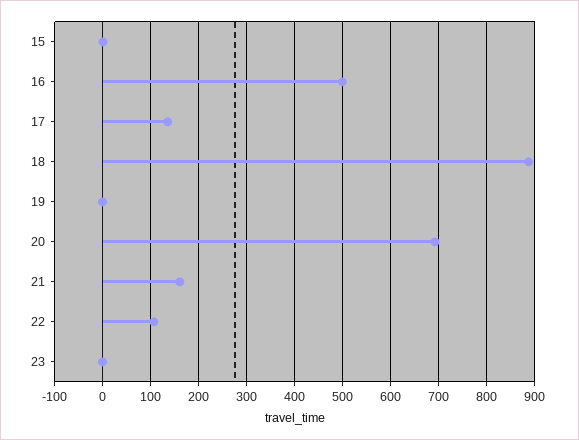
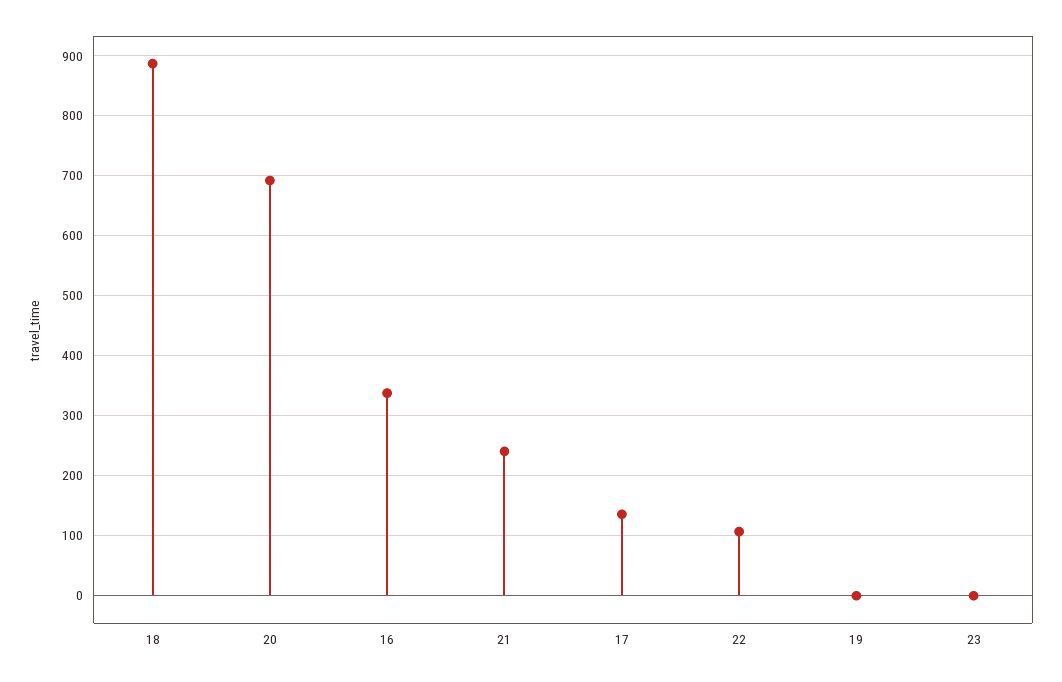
  {
-   "15": 0,
-   "16": 500,
+   "16": 340,
    "17": 140,
    "18": 880,
    "19": 0,
    "20": 700,
-   "21": 160,
+   "21": 240,
    "22": 100,
    "23": 0
  }

